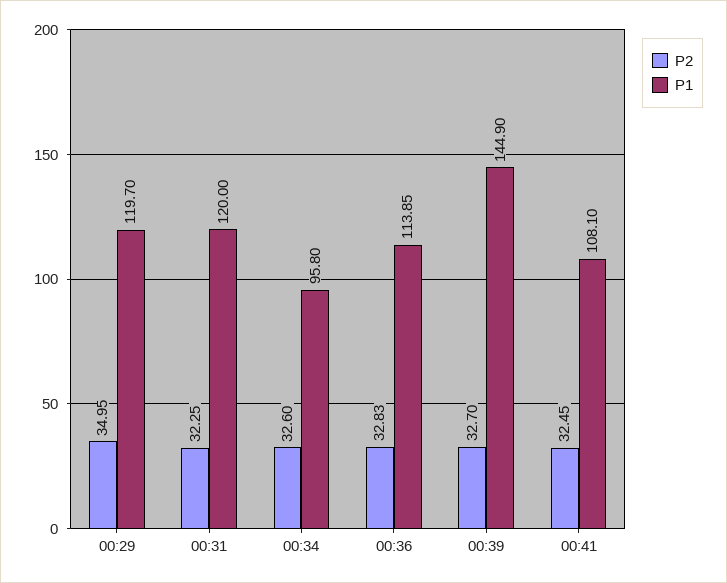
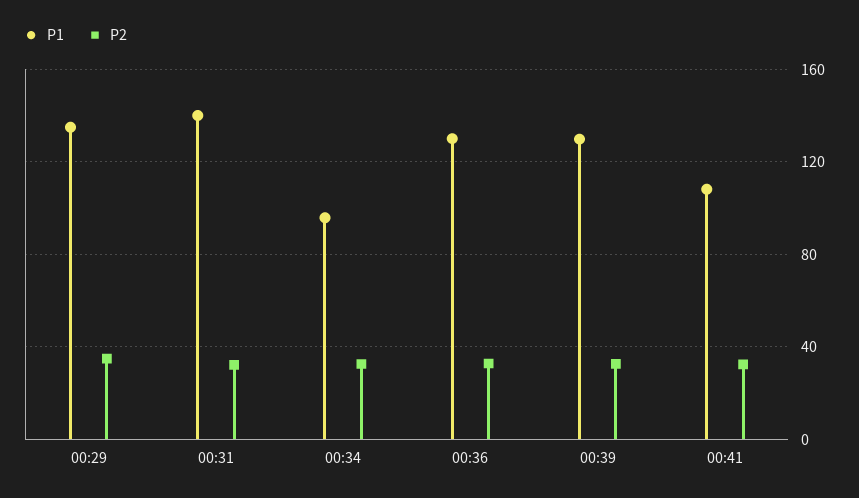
  {
    "P2": {
      "00:29": 34.95,
      "00:31": 32.25,
      "00:34": 32.6,
      "00:36": 32.83,
      "00:39": 32.7,
      "00:41": 32.45
    },
    "P1": {
-     "00:29": 119.7,
+     "00:29": 135,
-     "00:31": 120,
+     "00:31": 140,
      "00:34": 95.8,
-     "00:36": 113.85,
+     "00:36": 130,
-     "00:39": 144.9,
+     "00:39": 130,
      "00:41": 108.1
    }
  }

